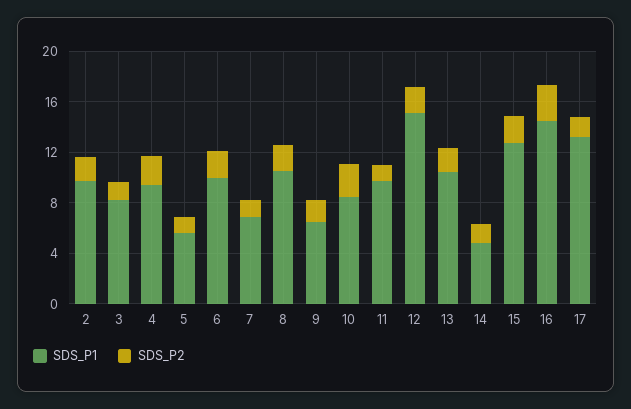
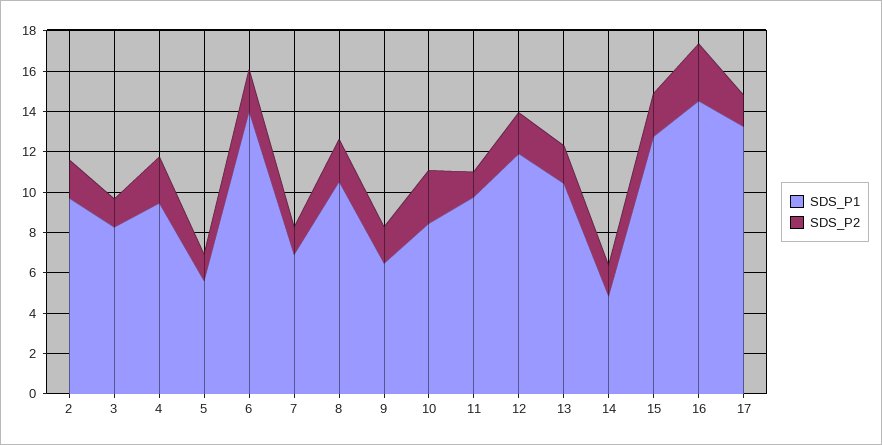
  {
    "SDS_P1": {
      "2": 9.5,
      "3": 8.5,
      "4": 9.5,
      "5": 5.5,
-     "6": 10,
+     "6": 14,
      "7": 7,
      "8": 10.5,
      "9": 6.5,
      "10": 8.5,
      "11": 10,
-     "12": 15,
+     "12": 12,
      "13": 10.5,
      "14": 5,
      "15": 13,
      "16": 14.5,
      "17": 13.5
    },
    "SDS_P2": {
      "2": 2,
      "3": 1.5,
      "4": 2.5,
      "5": 1.5,
      "6": 2,
      "7": 1.5,
      "8": 2,
      "9": 2,
      "10": 2.5,
      "11": 1,
      "12": 2,
      "13": 2,
      "14": 1.5,
      "15": 2,
      "16": 3,
      "17": 1.5
    }
  }

